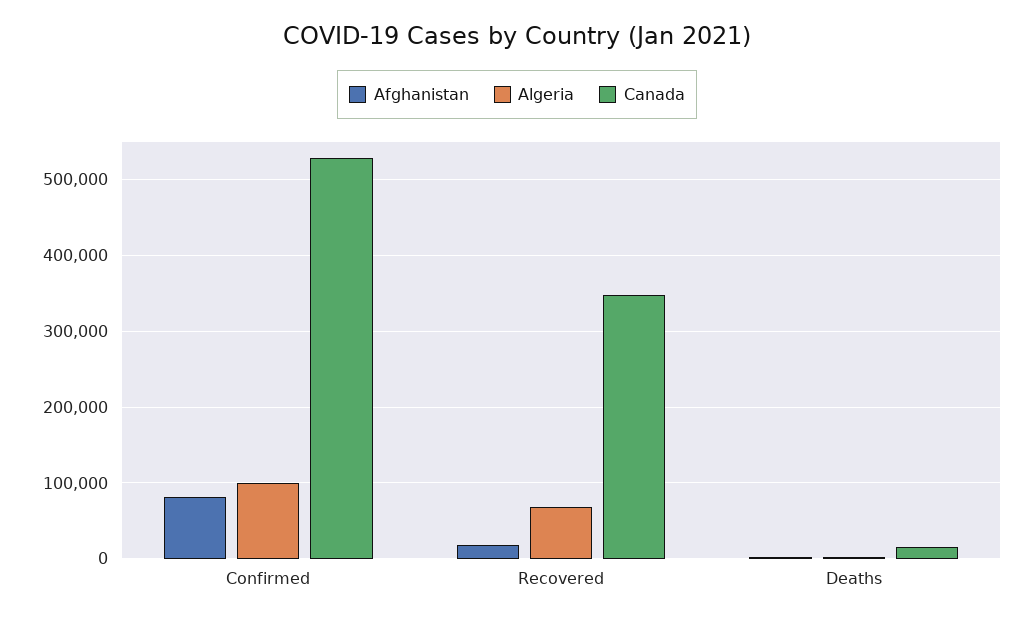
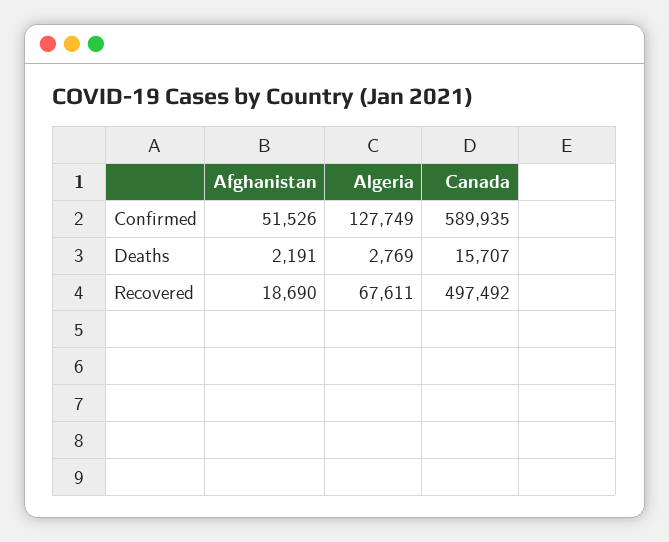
  {
    "Afghanistan": {
-     "Confirmed": 80000,
+     "Confirmed": 51526,
      "Recovered": 18690,
      "Deaths": 2191
    },
    "Algeria": {
-     "Confirmed": 100000,
+     "Confirmed": 127749,
      "Recovered": 67611,
      "Deaths": 2769
    },
    "Canada": {
-     "Confirmed": 530000,
+     "Confirmed": 589935,
-     "Recovered": 350000,
+     "Recovered": 497492,
      "Deaths": 15707
    }
  }

